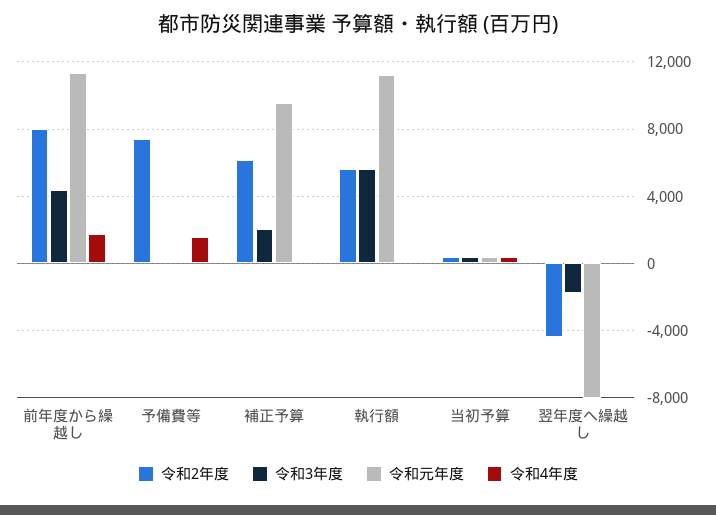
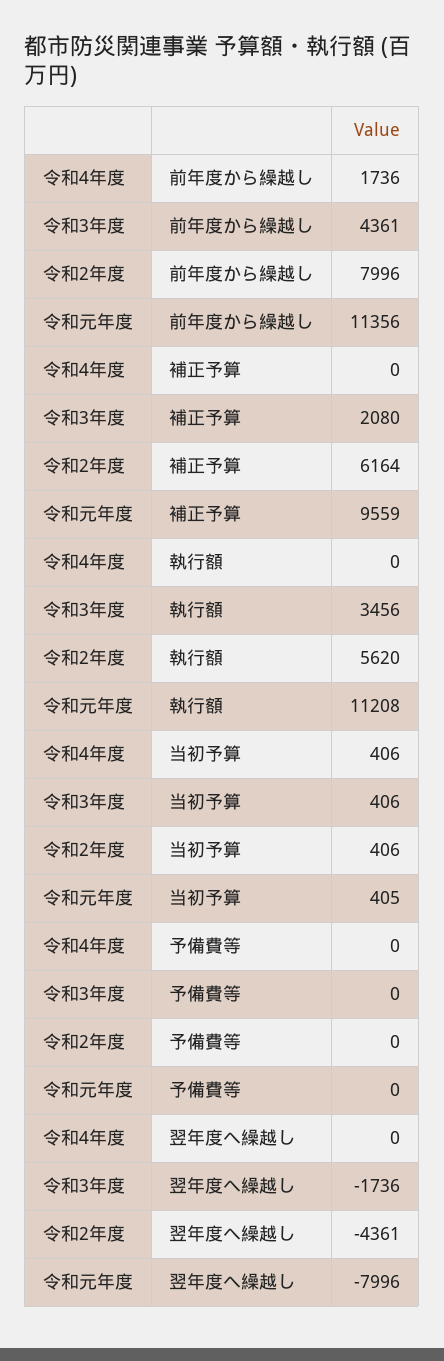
  {
    "令和2年度": {
      "前年度から繰越し": 7996,
-     "予備費等": 7500,
+     "予備費等": 0,
      "補正予算": 6164,
      "執行額": 5620,
      "当初予算": 406,
      "翌年度へ繰越し": -4361
    },
    "令和3年度": {
      "前年度から繰越し": 4361,
      "予備費等": 0,
      "補正予算": 2080,
-     "執行額": 5500,
+     "執行額": 3456,
      "当初予算": 406,
      "翌年度へ繰越し": -1736
    },
    "令和元年度": {
      "前年度から繰越し": 11356,
      "予備費等": 0,
      "補正予算": 9559,
      "執行額": 11208,
      "当初予算": 405,
      "翌年度へ繰越し": -7996
    },
    "令和4年度": {
      "前年度から繰越し": 1736,
-     "予備費等": 1500,
+     "予備費等": 0,
      "補正予算": 0,
      "執行額": 0,
      "当初予算": 406,
      "翌年度へ繰越し": 0
    }
  }

